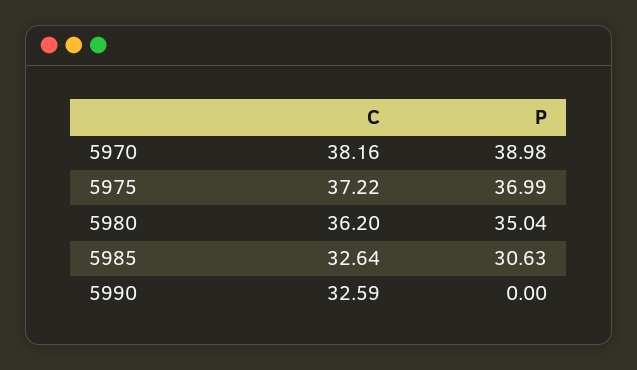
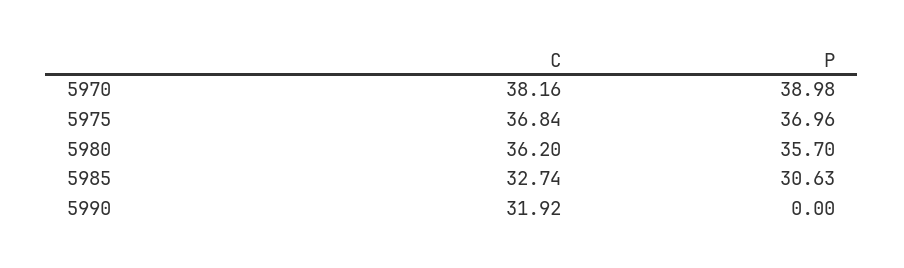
  {
    "C": {
      "5970": 38.16,
-     "5975": 37.22,
+     "5975": 36.84,
      "5980": 36.2,
-     "5985": 32.64,
+     "5985": 32.74,
-     "5990": 32.59
+     "5990": 31.92
    },
    "P": {
      "5970": 38.98,
-     "5975": 36.99,
+     "5975": 36.96,
-     "5980": 35.04,
+     "5980": 35.7,
      "5985": 30.63,
      "5990": 0
    }
  }

